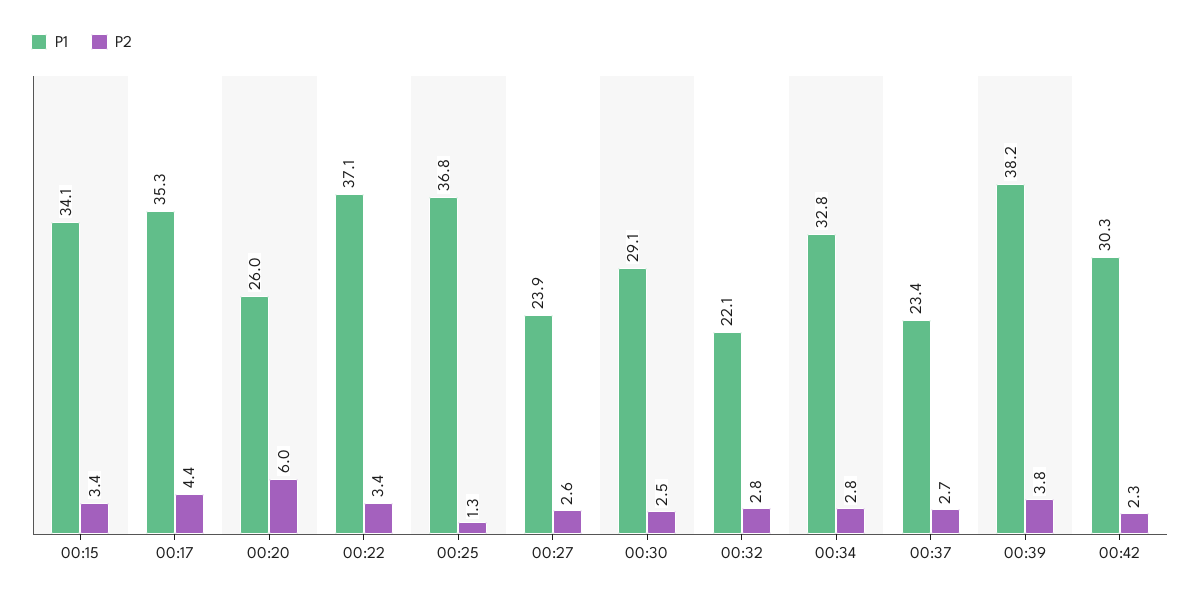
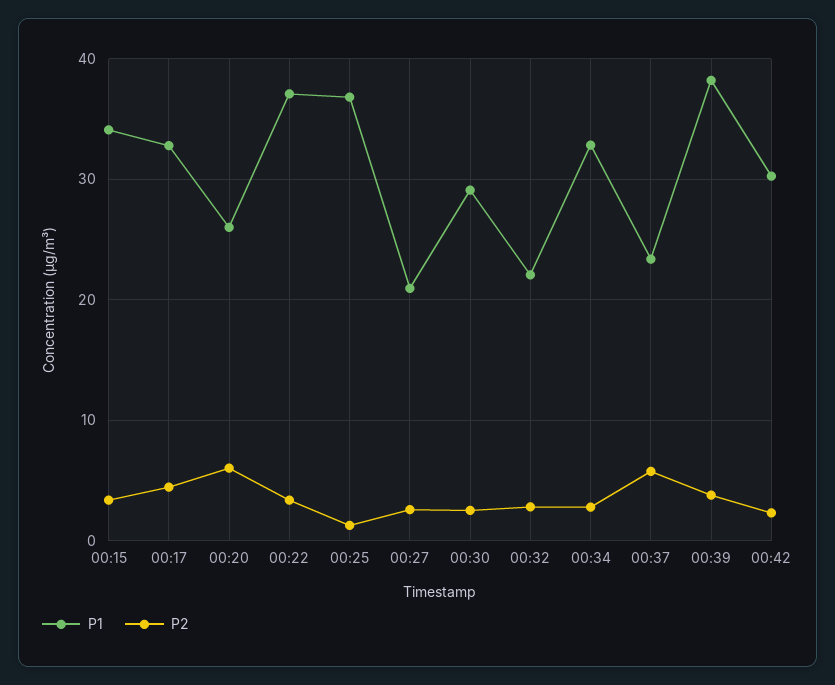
  {
    "P1": {
      "00:15": 34.1,
-     "00:17": 35.3,
+     "00:17": 33,
      "00:20": 26,
      "00:22": 37.1,
      "00:25": 36.8,
-     "00:27": 23.9,
+     "00:27": 21,
      "00:30": 29.1,
      "00:32": 22.1,
      "00:34": 32.8,
      "00:37": 23.4,
      "00:39": 38.2,
      "00:42": 30.3
    },
    "P2": {
      "00:15": 3.4,
      "00:17": 4.4,
      "00:20": 6,
      "00:22": 3.4,
      "00:25": 1.3,
      "00:27": 2.6,
      "00:30": 2.5,
      "00:32": 2.8,
      "00:34": 2.8,
-     "00:37": 2.7,
+     "00:37": 6,
      "00:39": 3.8,
      "00:42": 2.3
    }
  }

